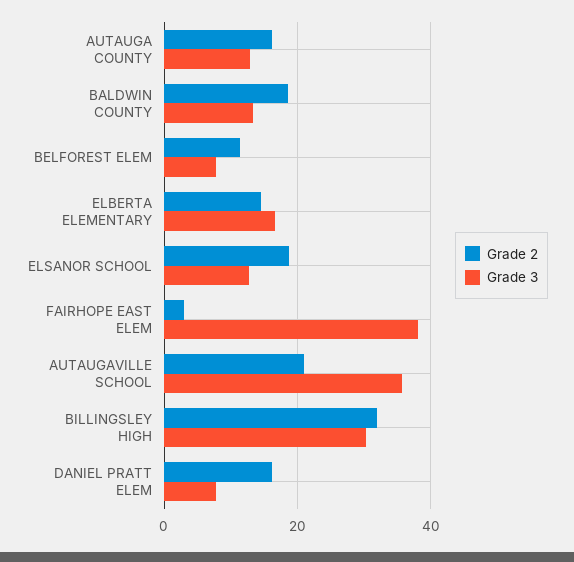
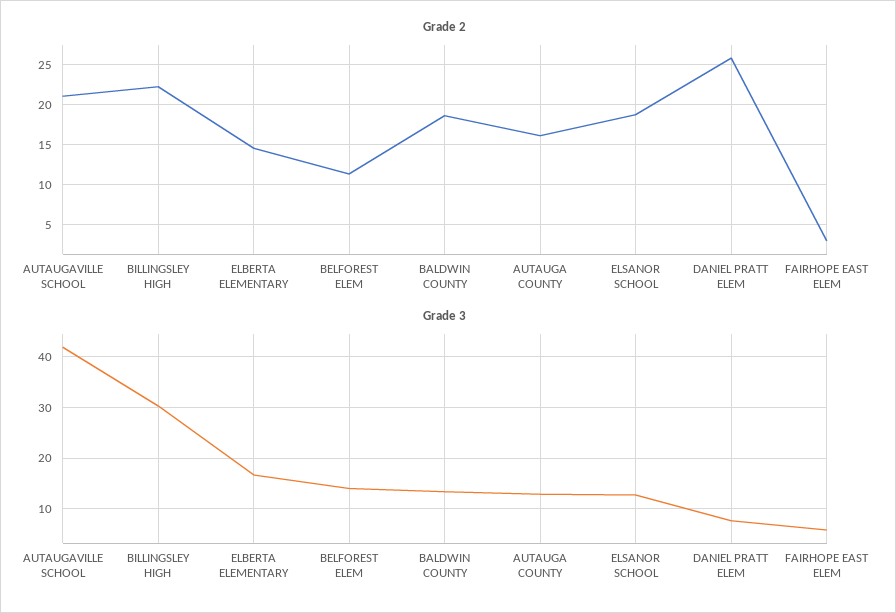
  {
    "Grade 2": {
      "AUTAUGA COUNTY": 16,
      "BALDWIN COUNTY": 19,
      "BELFOREST ELEM": 11,
      "ELBERTA ELEMENTARY": 15,
      "ELSANOR SCHOOL": 19,
      "FAIRHOPE EAST ELEM": 3,
      "AUTAUGAVILLE SCHOOL": 21,
-     "BILLINGSLEY HIGH": 32,
+     "BILLINGSLEY HIGH": 22,
-     "DANIEL PRATT ELEM": 16
+     "DANIEL PRATT ELEM": 26
    },
    "Grade 3": {
      "AUTAUGA COUNTY": 12,
      "BALDWIN COUNTY": 14,
-     "BELFOREST ELEM": 8,
+     "BELFOREST ELEM": 14,
      "ELBERTA ELEMENTARY": 16,
      "ELSANOR SCHOOL": 12,
-     "FAIRHOPE EAST ELEM": 38,
+     "FAIRHOPE EAST ELEM": 6,
-     "AUTAUGAVILLE SCHOOL": 36,
+     "AUTAUGAVILLE SCHOOL": 42,
      "BILLINGSLEY HIGH": 30,
      "DANIEL PRATT ELEM": 8
    }
  }

